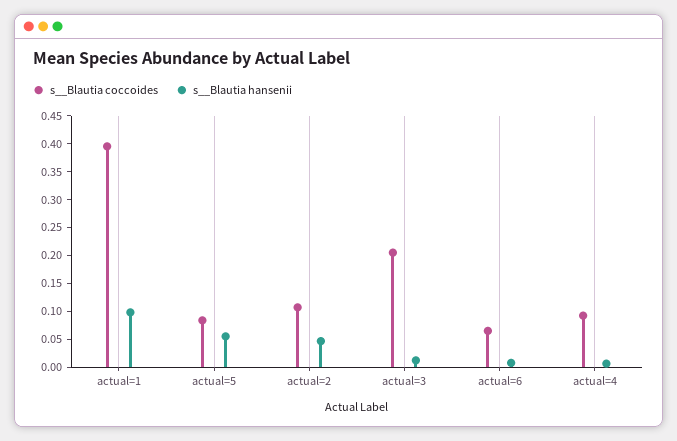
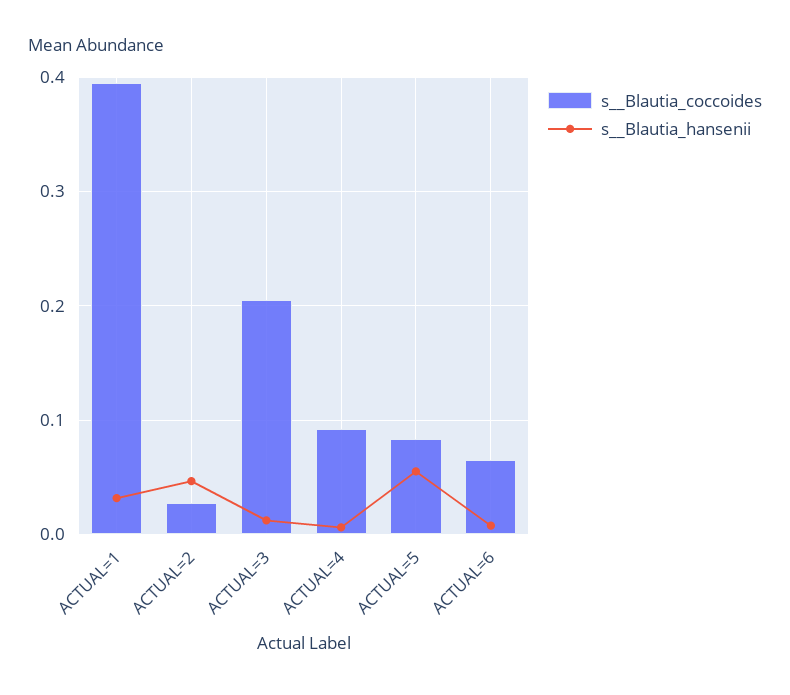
  {
    "s__Blautia coccoides": {
      "actual=1": 0.39,
      "actual=5": 0.08,
-     "actual=2": 0.1,
+     "actual=2": 0.03,
      "actual=3": 0.2,
      "actual=6": 0.07,
      "actual=4": 0.09
    },
    "s__Blautia hansenii": {
-     "actual=1": 0.1,
+     "actual=1": 0.03,
      "actual=5": 0.06,
      "actual=2": 0.05,
      "actual=3": 0.01,
      "actual=6": 0.01,
      "actual=4": 0.01
    }
  }

